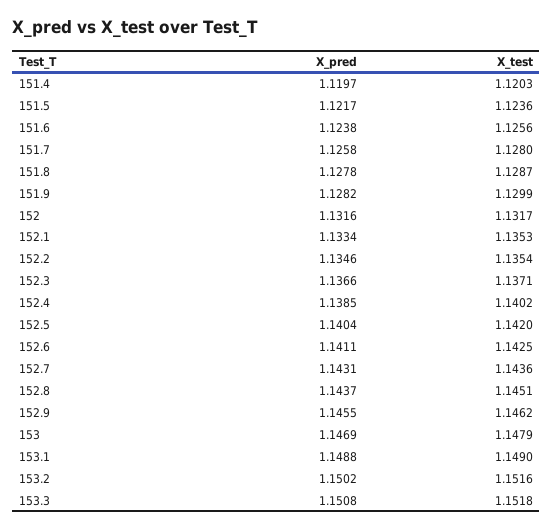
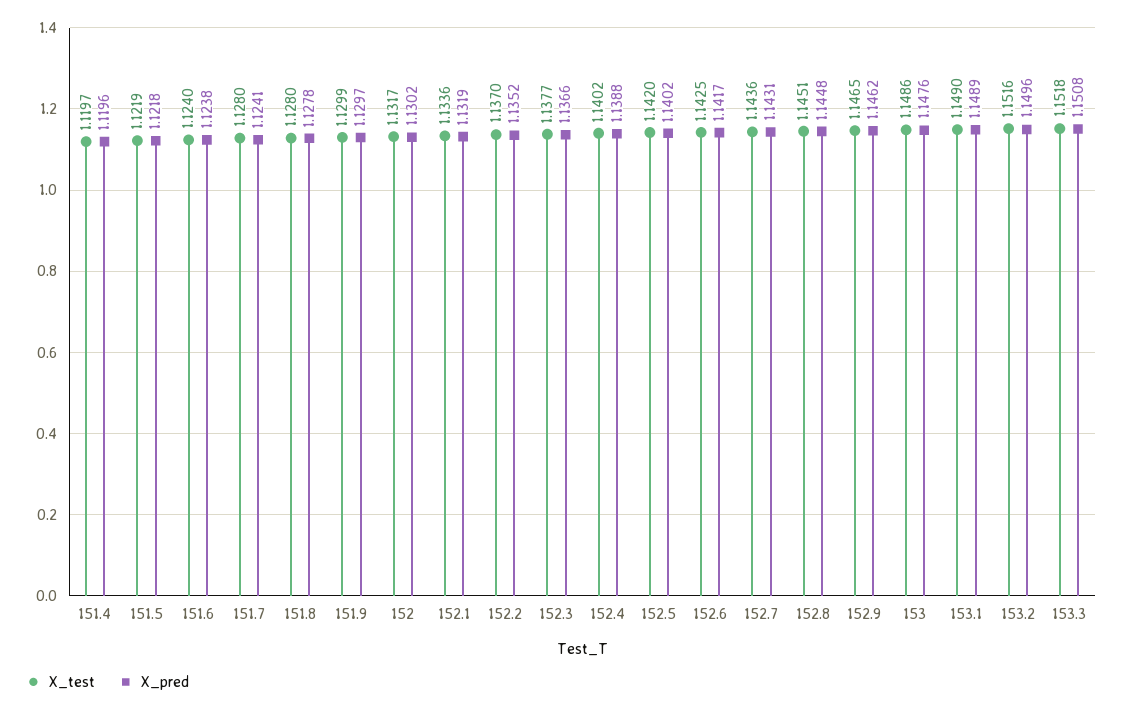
  {
    "X_pred": {
-     "151.4": 1.1197,
+     "151.4": 1.1196,
-     "151.5": 1.1217,
+     "151.5": 1.1218,
      "151.6": 1.1238,
-     "151.7": 1.1258,
+     "151.7": 1.1241,
      "151.8": 1.1278,
-     "151.9": 1.1282,
+     "151.9": 1.1297,
-     "152": 1.1316,
+     "152": 1.1302,
-     "152.1": 1.1334,
+     "152.1": 1.1319,
-     "152.2": 1.1346,
+     "152.2": 1.1352,
      "152.3": 1.1366,
-     "152.4": 1.1385,
+     "152.4": 1.1388,
-     "152.5": 1.1404,
+     "152.5": 1.1402,
-     "152.6": 1.1411,
+     "152.6": 1.1417,
      "152.7": 1.1431,
-     "152.8": 1.1437,
+     "152.8": 1.1448,
-     "152.9": 1.1455,
+     "152.9": 1.1462,
-     "153": 1.1469,
+     "153": 1.1476,
-     "153.1": 1.1488,
+     "153.1": 1.1489,
-     "153.2": 1.1502,
+     "153.2": 1.1496,
      "153.3": 1.1508
    },
    "X_test": {
-     "151.4": 1.1203,
+     "151.4": 1.1197,
-     "151.5": 1.1236,
+     "151.5": 1.1219,
-     "151.6": 1.1256,
+     "151.6": 1.124,
      "151.7": 1.128,
-     "151.8": 1.1287,
+     "151.8": 1.128,
      "151.9": 1.1299,
      "152": 1.1317,
-     "152.1": 1.1353,
+     "152.1": 1.1336,
-     "152.2": 1.1354,
+     "152.2": 1.137,
-     "152.3": 1.1371,
+     "152.3": 1.1377,
      "152.4": 1.1402,
      "152.5": 1.142,
      "152.6": 1.1425,
      "152.7": 1.1436,
      "152.8": 1.1451,
-     "152.9": 1.1462,
+     "152.9": 1.1465,
-     "153": 1.1479,
+     "153": 1.1486,
      "153.1": 1.149,
      "153.2": 1.1516,
      "153.3": 1.1518
    }
  }

